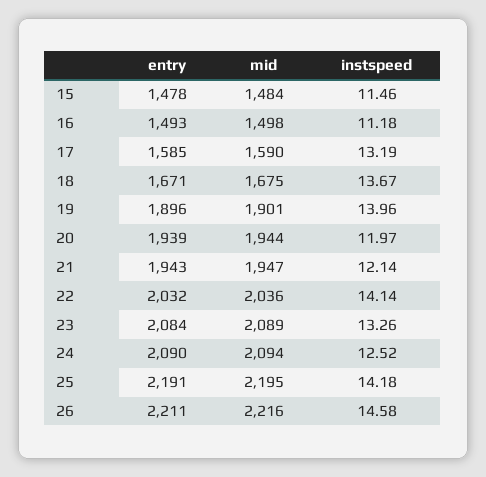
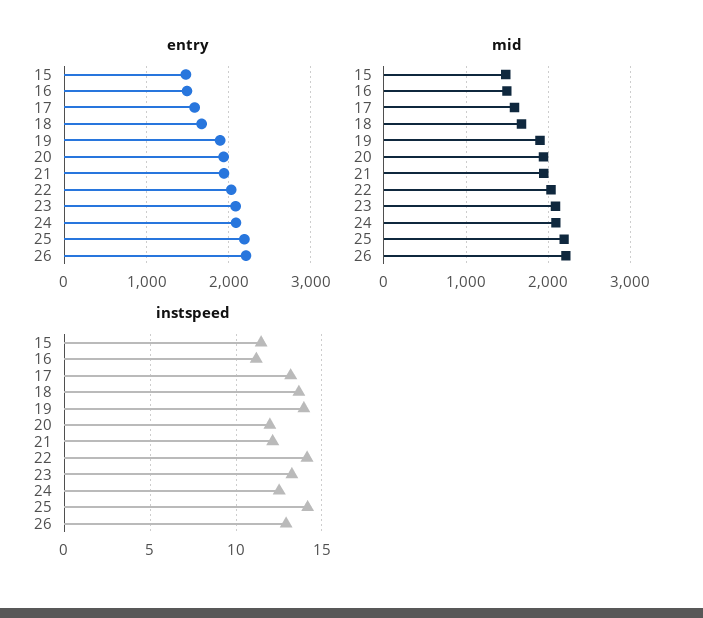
  {
    "entry": {
      "15": 1478,
      "16": 1493,
      "17": 1585,
      "18": 1671,
      "19": 1896,
      "20": 1939,
      "21": 1943,
      "22": 2032,
      "23": 2084,
      "24": 2090,
      "25": 2191,
      "26": 2211
    },
    "mid": {
      "15": 1484,
      "16": 1498,
      "17": 1590,
      "18": 1675,
      "19": 1901,
      "20": 1944,
      "21": 1947,
      "22": 2036,
      "23": 2089,
      "24": 2094,
      "25": 2195,
      "26": 2216
    },
    "instspeed": {
      "15": 11.46,
      "16": 11.18,
      "17": 13.19,
      "18": 13.67,
      "19": 13.96,
      "20": 11.97,
      "21": 12.14,
      "22": 14.14,
      "23": 13.26,
      "24": 12.52,
      "25": 14.18,
-     "26": 14.58
+     "26": 13
    }
  }

